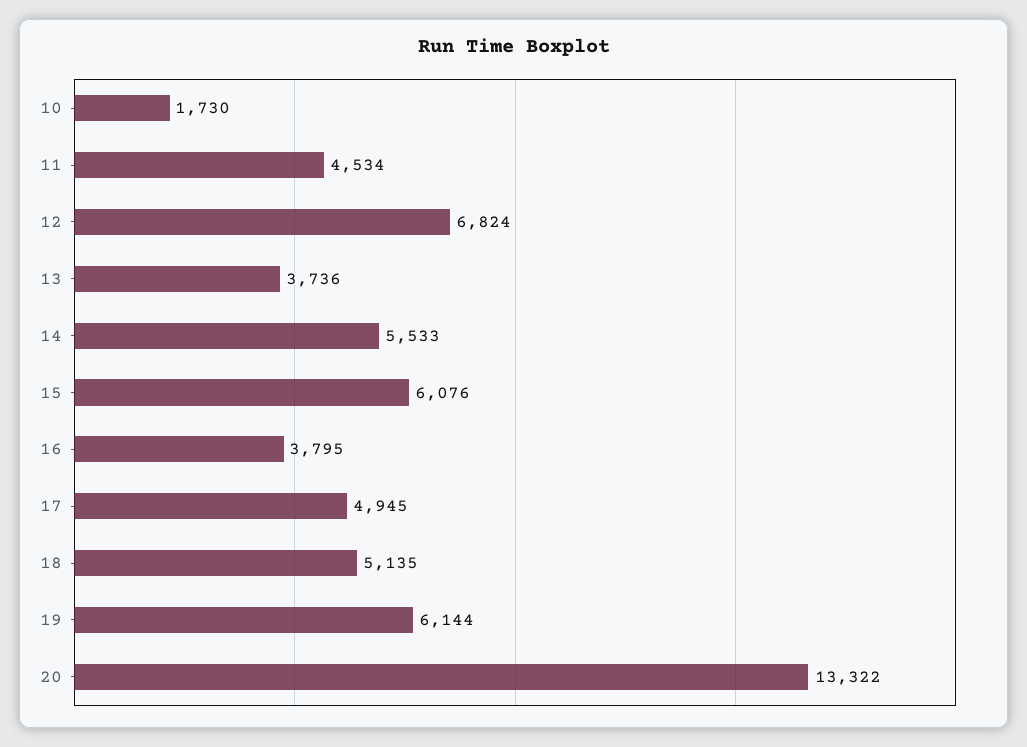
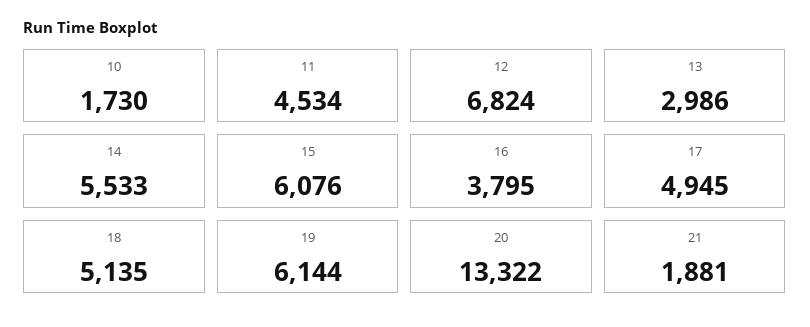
  {
    "10": 1730,
    "11": 4534,
    "12": 6824,
-   "13": 3736,
+   "13": 2986,
    "14": 5533,
    "15": 6076,
    "16": 3795,
    "17": 4945,
    "18": 5135,
    "19": 6144,
-   "20": 13322
+   "20": 13322,
+   "21": 1881
  }

